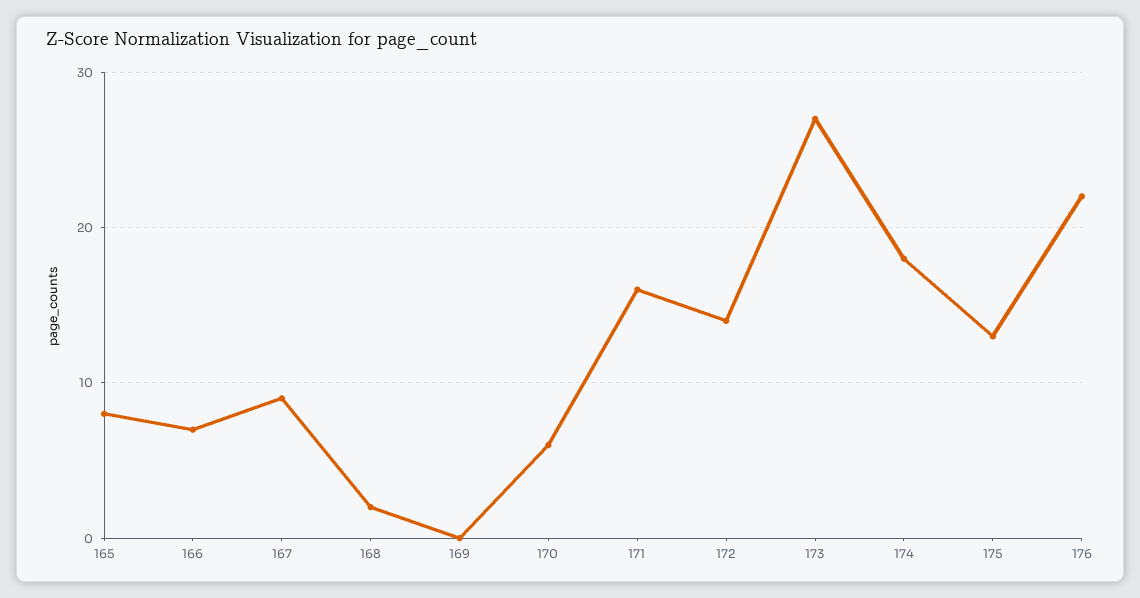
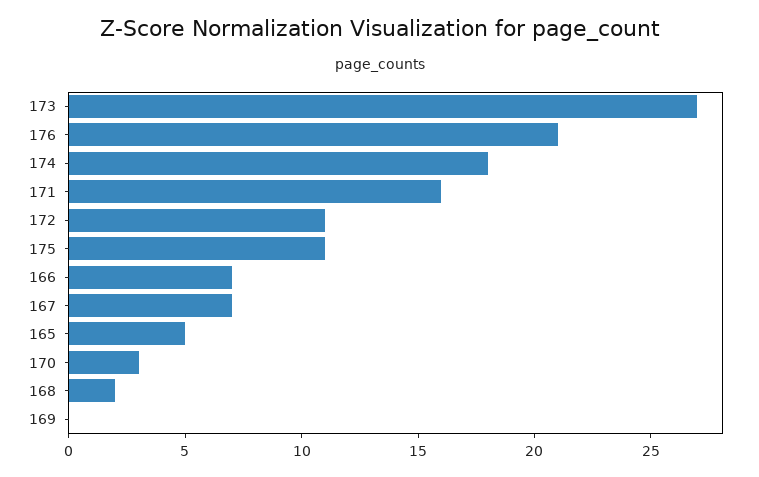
  {
-   "165": 8,
+   "165": 5,
    "166": 7,
-   "167": 9,
+   "167": 7,
    "168": 2,
    "169": 0,
-   "170": 6,
+   "170": 3,
    "171": 16,
-   "172": 14,
+   "172": 11,
    "173": 27,
    "174": 18,
-   "175": 13,
+   "175": 11,
-   "176": 22
+   "176": 21
  }

